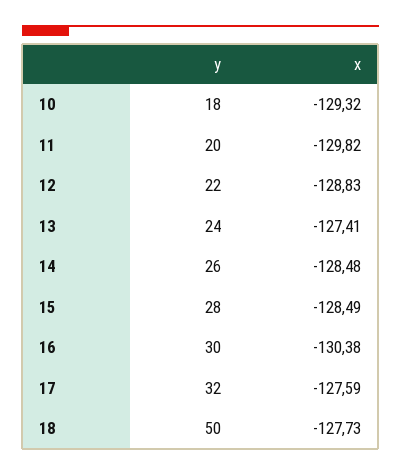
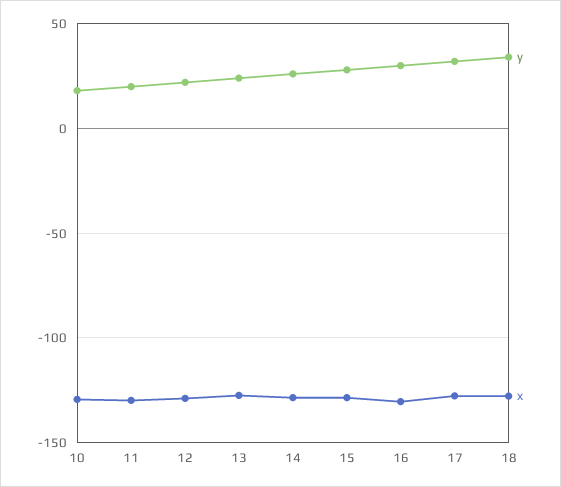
  {
    "y": {
      "10": 18,
      "11": 20,
      "12": 22,
      "13": 24,
      "14": 26,
      "15": 28,
      "16": 30,
      "17": 32,
-     "18": 50
+     "18": 35
    },
    "x": {
      "10": -129.32,
      "11": -129.82,
      "12": -128.83,
      "13": -127.41,
      "14": -128.48,
      "15": -128.49,
      "16": -130.38,
      "17": -127.59,
      "18": -127.73
    }
  }

